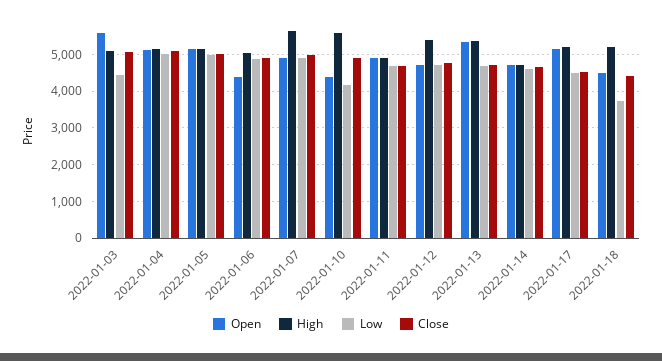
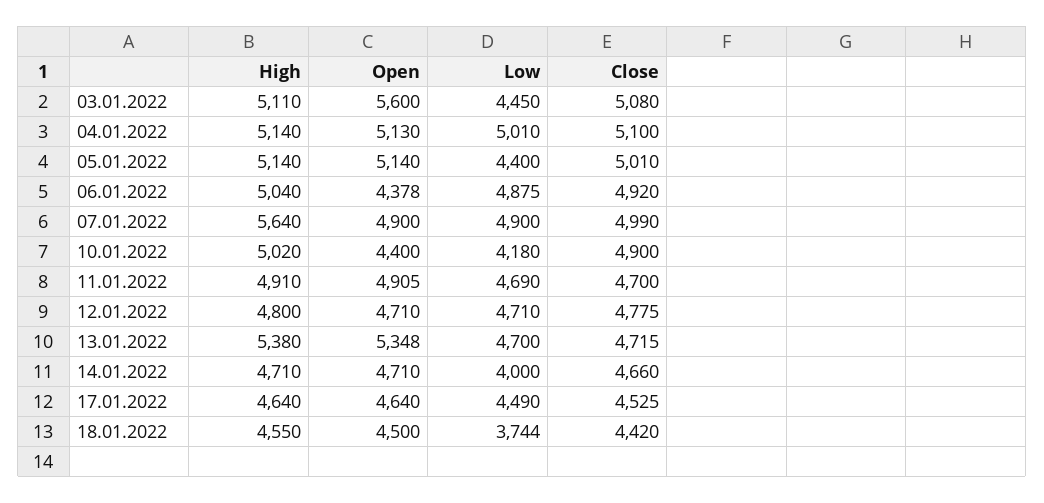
  {
    "Open": {
      "2022-01-03": 5600,
      "2022-01-04": 5130,
      "2022-01-05": 5140,
      "2022-01-06": 4378,
      "2022-01-07": 4900,
      "2022-01-10": 4400,
      "2022-01-11": 4905,
      "2022-01-12": 4710,
      "2022-01-13": 5348,
      "2022-01-14": 4710,
-     "2022-01-17": 5200,
+     "2022-01-17": 4640,
      "2022-01-18": 4500
    },
    "High": {
      "2022-01-03": 5110,
      "2022-01-04": 5140,
      "2022-01-05": 5140,
      "2022-01-06": 5040,
      "2022-01-07": 5640,
-     "2022-01-10": 5600,
+     "2022-01-10": 5020,
      "2022-01-11": 4910,
-     "2022-01-12": 5400,
+     "2022-01-12": 4800,
      "2022-01-13": 5380,
      "2022-01-14": 4710,
-     "2022-01-17": 5200,
+     "2022-01-17": 4640,
-     "2022-01-18": 5200
+     "2022-01-18": 4550
    },
    "Low": {
      "2022-01-03": 4450,
      "2022-01-04": 5010,
-     "2022-01-05": 5000,
+     "2022-01-05": 4400,
      "2022-01-06": 4875,
      "2022-01-07": 4900,
      "2022-01-10": 4180,
      "2022-01-11": 4690,
      "2022-01-12": 4710,
      "2022-01-13": 4700,
-     "2022-01-14": 4600,
+     "2022-01-14": 4000,
      "2022-01-17": 4490,
      "2022-01-18": 3744
    },
    "Close": {
      "2022-01-03": 5080,
      "2022-01-04": 5100,
      "2022-01-05": 5010,
      "2022-01-06": 4920,
      "2022-01-07": 4990,
      "2022-01-10": 4900,
      "2022-01-11": 4700,
      "2022-01-12": 4775,
      "2022-01-13": 4715,
      "2022-01-14": 4660,
      "2022-01-17": 4525,
      "2022-01-18": 4420
    }
  }

